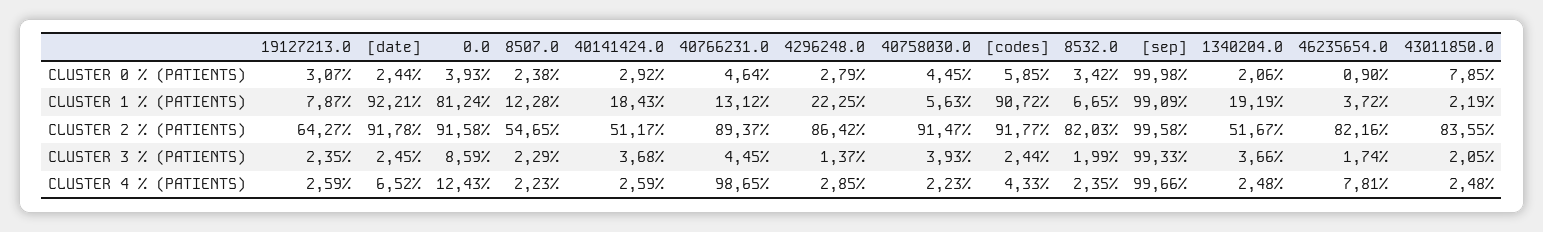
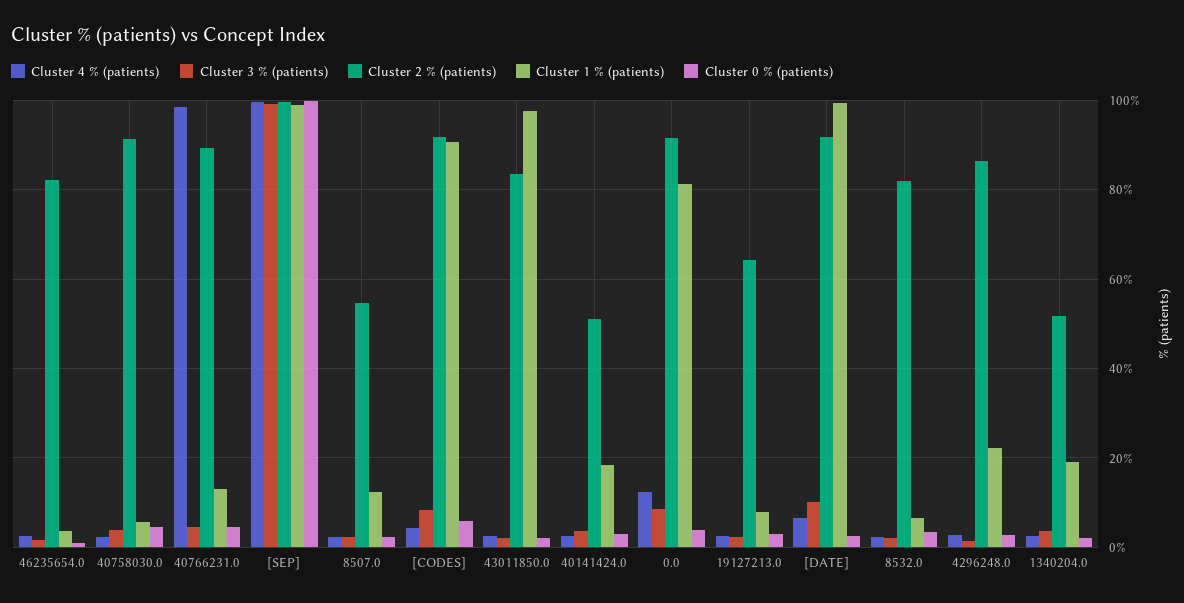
  {
    "CLUSTER 0 % (PATIENTS)": {
      "19127213.0": 3.07,
      "[date]": 2.44,
      "0.0": 3.93,
      "8507.0": 2.38,
      "40141424.0": 2.92,
      "40766231.0": 4.64,
      "4296248.0": 2.79,
      "40758030.0": 4.45,
      "[codes]": 5.85,
      "8532.0": 3.42,
      "[sep]": 99.98,
      "1340204.0": 2.06,
      "46235654.0": 0.9,
-     "43011850.0": 7.85
+     "43011850.0": 2
    },
    "CLUSTER 1 % (PATIENTS)": {
      "19127213.0": 7.87,
-     "[date]": 92.21,
+     "[date]": 100,
      "0.0": 81.24,
      "8507.0": 12.28,
      "40141424.0": 18.43,
      "40766231.0": 13.12,
      "4296248.0": 22.25,
      "40758030.0": 5.63,
      "[codes]": 90.72,
      "8532.0": 6.65,
      "[sep]": 99.09,
      "1340204.0": 19.19,
      "46235654.0": 3.72,
-     "43011850.0": 2.19
+     "43011850.0": 98
    },
    "CLUSTER 2 % (PATIENTS)": {
      "19127213.0": 64.27,
      "[date]": 91.78,
      "0.0": 91.58,
      "8507.0": 54.65,
      "40141424.0": 51.17,
      "40766231.0": 89.37,
      "4296248.0": 86.42,
      "40758030.0": 91.47,
      "[codes]": 91.77,
      "8532.0": 82.03,
      "[sep]": 99.58,
      "1340204.0": 51.67,
      "46235654.0": 82.16,
      "43011850.0": 83.55
    },
    "CLUSTER 3 % (PATIENTS)": {
      "19127213.0": 2.35,
-     "[date]": 2.45,
+     "[date]": 10,
      "0.0": 8.59,
      "8507.0": 2.29,
      "40141424.0": 3.68,
      "40766231.0": 4.45,
      "4296248.0": 1.37,
      "40758030.0": 3.93,
-     "[codes]": 2.44,
+     "[codes]": 8,
      "8532.0": 1.99,
      "[sep]": 99.33,
      "1340204.0": 3.66,
      "46235654.0": 1.74,
      "43011850.0": 2.05
    },
    "CLUSTER 4 % (PATIENTS)": {
      "19127213.0": 2.59,
      "[date]": 6.52,
      "0.0": 12.43,
      "8507.0": 2.23,
      "40141424.0": 2.59,
      "40766231.0": 98.65,
      "4296248.0": 2.85,
      "40758030.0": 2.23,
      "[codes]": 4.33,
      "8532.0": 2.35,
      "[sep]": 99.66,
      "1340204.0": 2.48,
-     "46235654.0": 7.81,
+     "46235654.0": 2,
      "43011850.0": 2.48
    }
  }

